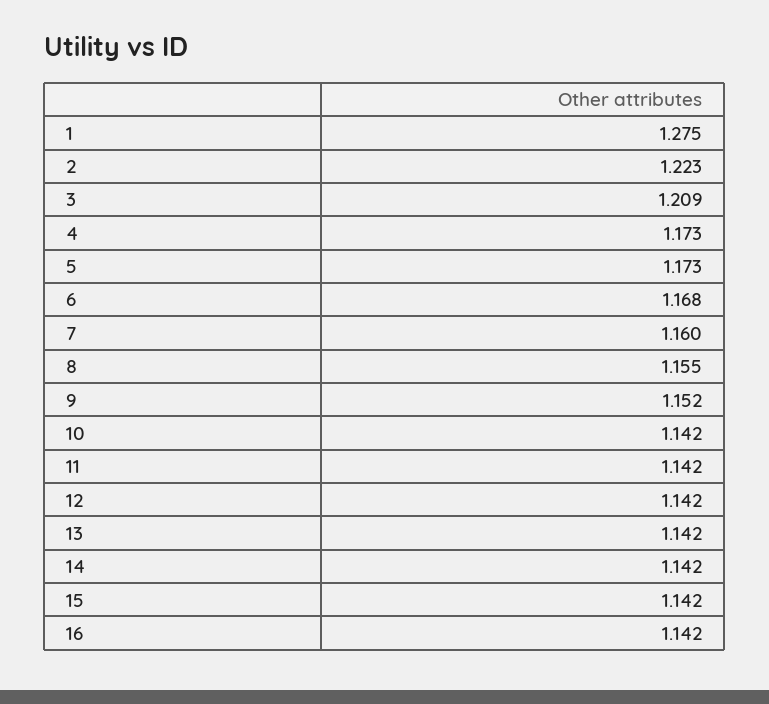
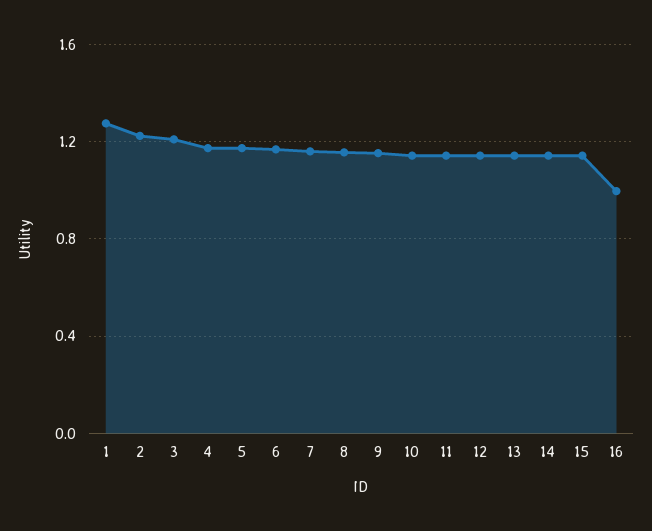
  {
    "1": 1.275,
    "2": 1.223,
    "3": 1.209,
    "4": 1.173,
    "5": 1.173,
    "6": 1.168,
    "7": 1.16,
    "8": 1.155,
    "9": 1.152,
    "10": 1.142,
    "11": 1.142,
    "12": 1.142,
    "13": 1.142,
    "14": 1.142,
    "15": 1.142,
-   "16": 1.142
+   "16": 1
  }

